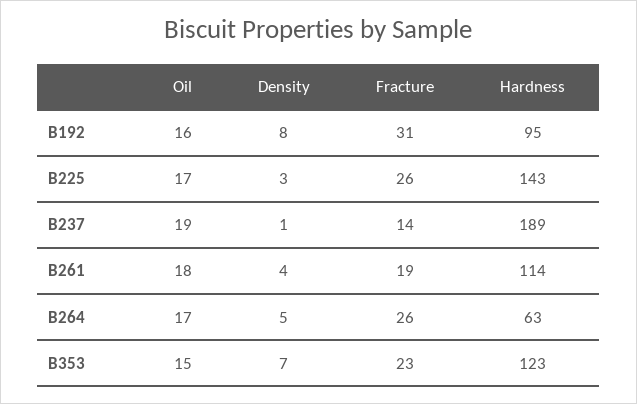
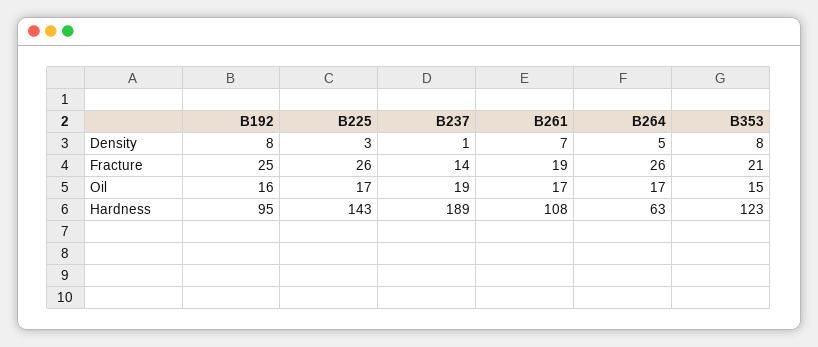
  {
    "Oil": {
      "B192": 16,
      "B225": 17,
      "B237": 19,
-     "B261": 18,
+     "B261": 17,
      "B264": 17,
      "B353": 15
    },
    "Density": {
      "B192": 8,
      "B225": 3,
      "B237": 1,
-     "B261": 4,
+     "B261": 7,
      "B264": 5,
-     "B353": 7
+     "B353": 8
    },
    "Fracture": {
-     "B192": 31,
+     "B192": 25,
      "B225": 26,
      "B237": 14,
      "B261": 19,
      "B264": 26,
-     "B353": 23
+     "B353": 21
    },
    "Hardness": {
      "B192": 95,
      "B225": 143,
      "B237": 189,
-     "B261": 114,
+     "B261": 108,
      "B264": 63,
      "B353": 123
    }
  }

